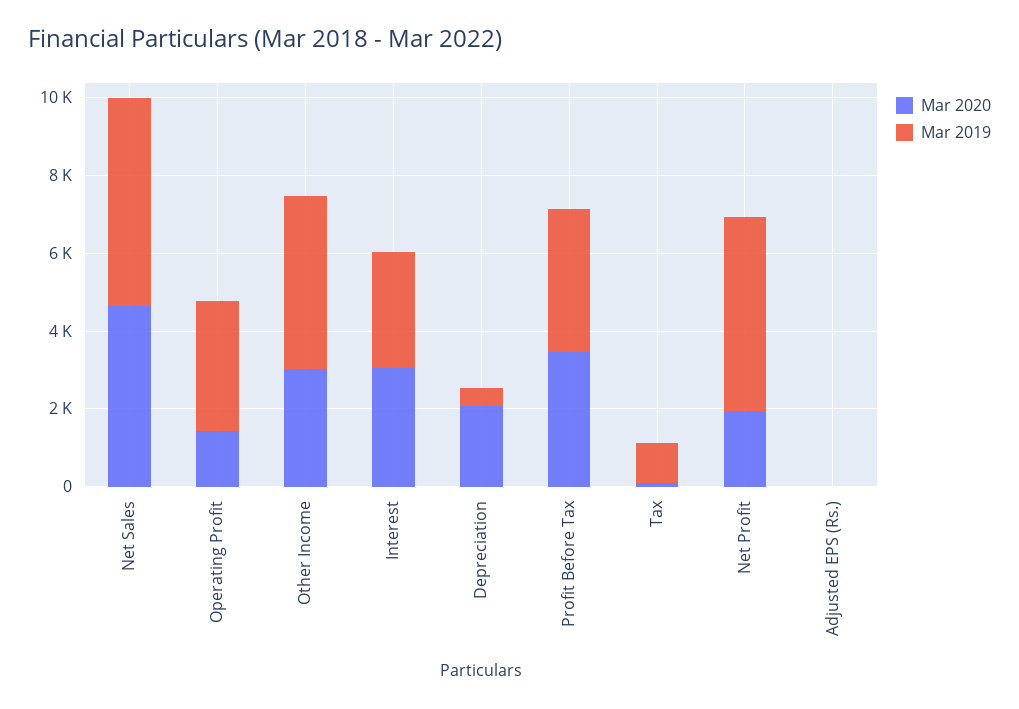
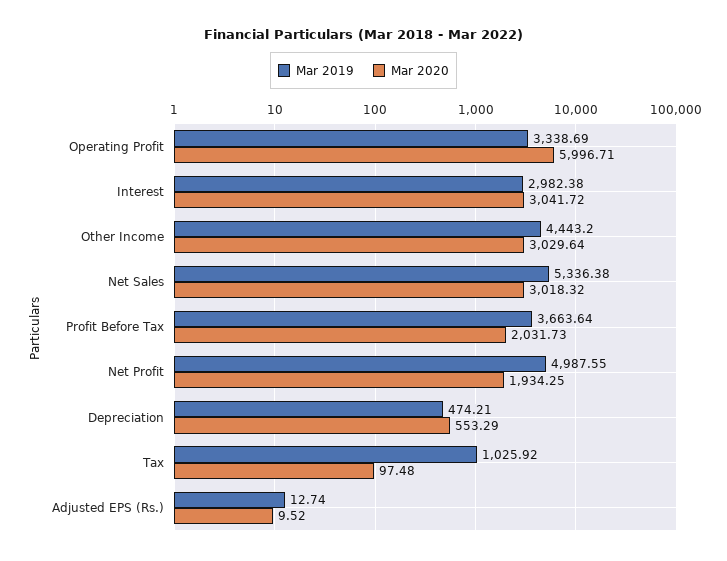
  {
    "Mar 2020": {
-     "Net Sales": 4500,
+     "Net Sales": 3018.32,
-     "Operating Profit": 1500,
+     "Operating Profit": 5996.71,
      "Other Income": 3029.64,
      "Interest": 3041.72,
-     "Depreciation": 2000,
+     "Depreciation": 553.29,
-     "Profit Before Tax": 3500,
+     "Profit Before Tax": 2031.73,
      "Tax": 97.48,
      "Net Profit": 1934.25,
      "Adjusted EPS (Rs.)": 9.52
    },
    "Mar 2019": {
      "Net Sales": 5336.38,
      "Operating Profit": 3338.69,
      "Other Income": 4443.2,
      "Interest": 2982.38,
      "Depreciation": 474.21,
      "Profit Before Tax": 3663.64,
      "Tax": 1025.92,
      "Net Profit": 4987.55,
      "Adjusted EPS (Rs.)": 12.74
    }
  }

